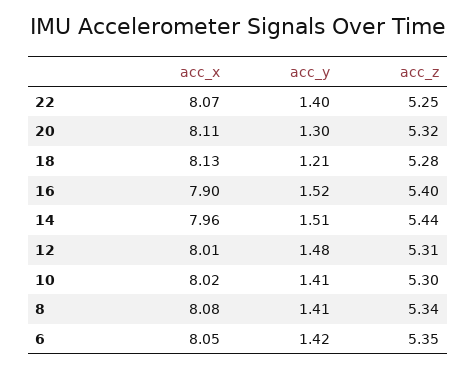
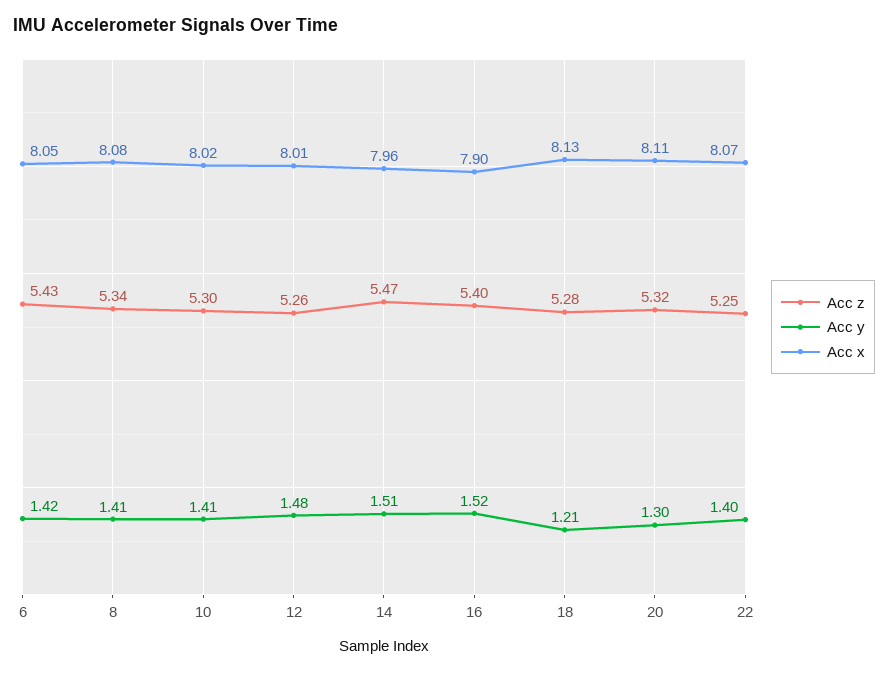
  {
    "acc_x": {
      "22": 8.07,
      "20": 8.11,
      "18": 8.13,
      "16": 7.9,
      "14": 7.96,
      "12": 8.01,
      "10": 8.02,
      "8": 8.08,
      "6": 8.05
    },
    "acc_y": {
      "22": 1.4,
      "20": 1.3,
      "18": 1.21,
      "16": 1.52,
      "14": 1.51,
      "12": 1.48,
      "10": 1.41,
      "8": 1.41,
      "6": 1.42
    },
    "acc_z": {
      "22": 5.25,
      "20": 5.32,
      "18": 5.28,
      "16": 5.4,
-     "14": 5.44,
+     "14": 5.47,
-     "12": 5.31,
+     "12": 5.26,
      "10": 5.3,
      "8": 5.34,
-     "6": 5.35
+     "6": 5.43
    }
  }

